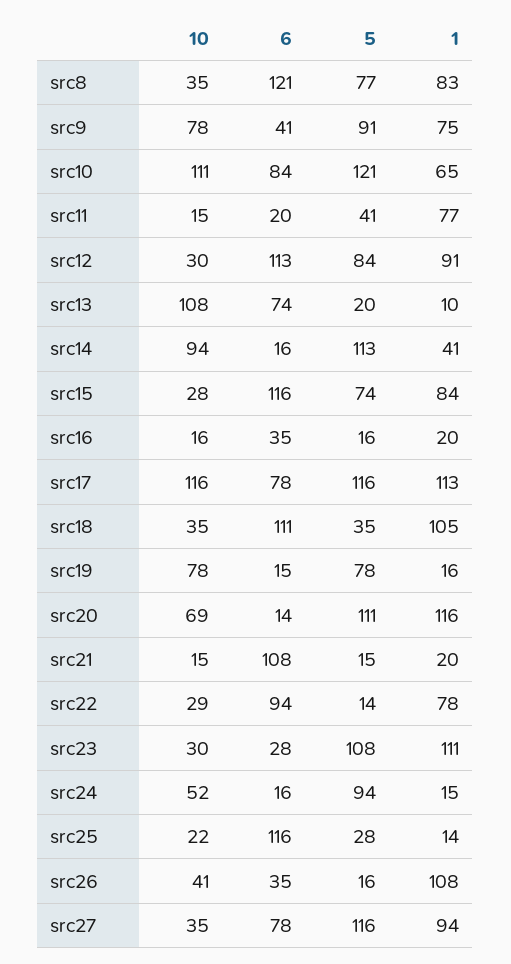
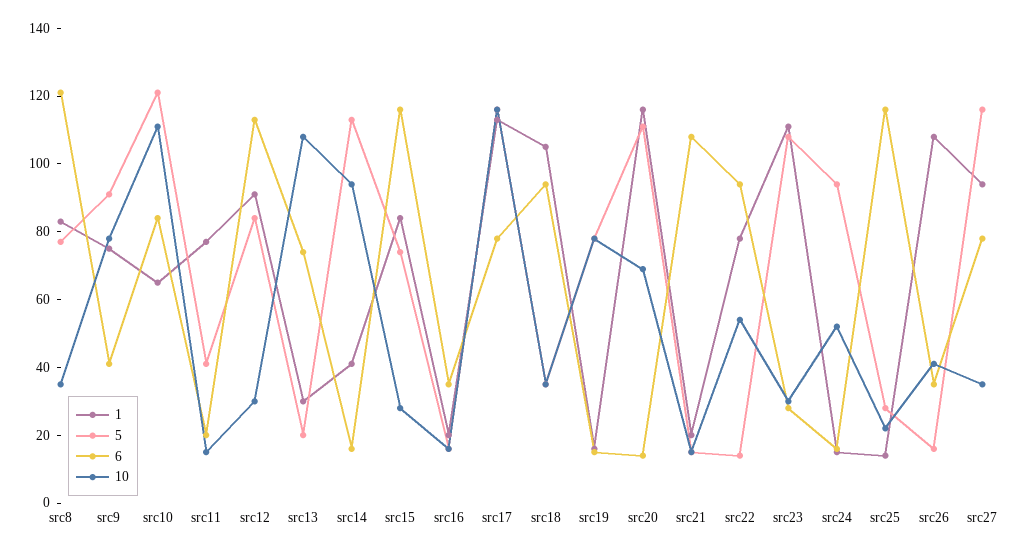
  {
    "10": {
      "src8": 35,
      "src9": 78,
      "src10": 111,
      "src11": 15,
      "src12": 30,
      "src13": 108,
      "src14": 94,
      "src15": 28,
      "src16": 16,
      "src17": 116,
      "src18": 35,
      "src19": 78,
      "src20": 69,
      "src21": 15,
-     "src22": 29,
+     "src22": 55,
      "src23": 30,
      "src24": 52,
      "src25": 22,
      "src26": 41,
      "src27": 35
    },
    "6": {
      "src8": 121,
      "src9": 41,
      "src10": 84,
      "src11": 20,
      "src12": 113,
      "src13": 74,
      "src14": 16,
      "src15": 116,
      "src16": 35,
      "src17": 78,
-     "src18": 111,
+     "src18": 95,
      "src19": 15,
      "src20": 14,
      "src21": 108,
      "src22": 94,
      "src23": 28,
      "src24": 16,
      "src25": 116,
      "src26": 35,
      "src27": 78
    },
    "5": {
      "src8": 77,
      "src9": 91,
      "src10": 121,
      "src11": 41,
      "src12": 84,
      "src13": 20,
      "src14": 113,
      "src15": 74,
      "src16": 16,
      "src17": 116,
      "src18": 35,
      "src19": 78,
      "src20": 111,
      "src21": 15,
      "src22": 14,
      "src23": 108,
      "src24": 94,
      "src25": 28,
      "src26": 16,
      "src27": 116
    },
    "1": {
      "src8": 83,
      "src9": 75,
      "src10": 65,
      "src11": 77,
      "src12": 91,
-     "src13": 10,
+     "src13": 30,
      "src14": 41,
      "src15": 84,
      "src16": 20,
      "src17": 113,
      "src18": 105,
      "src19": 16,
      "src20": 116,
      "src21": 20,
      "src22": 78,
      "src23": 111,
      "src24": 15,
      "src25": 14,
      "src26": 108,
      "src27": 94
    }
  }

